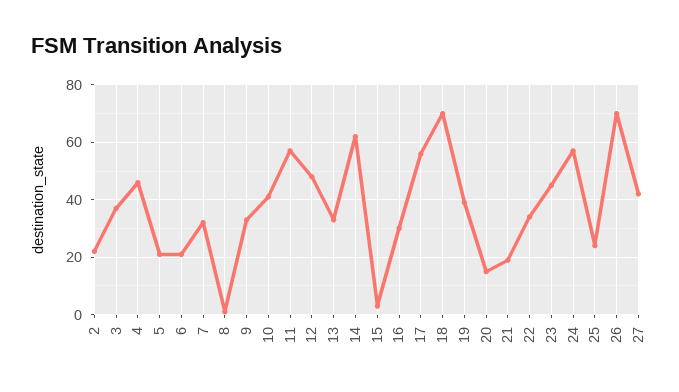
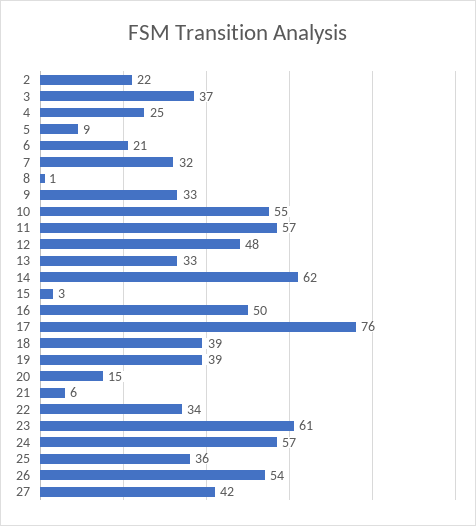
  {
    "2": 22,
    "3": 37,
-   "4": 45,
+   "4": 25,
-   "5": 20,
+   "5": 9,
    "6": 21,
    "7": 32,
    "8": 1,
    "9": 33,
-   "10": 40,
+   "10": 55,
    "11": 57,
    "12": 48,
    "13": 33,
    "14": 62,
    "15": 3,
-   "16": 30,
+   "16": 50,
-   "17": 55,
+   "17": 76,
-   "18": 70,
+   "18": 39,
    "19": 39,
    "20": 15,
-   "21": 20,
+   "21": 6,
    "22": 34,
-   "23": 45,
+   "23": 61,
    "24": 57,
-   "25": 25,
+   "25": 36,
-   "26": 70,
+   "26": 54,
    "27": 42
  }

